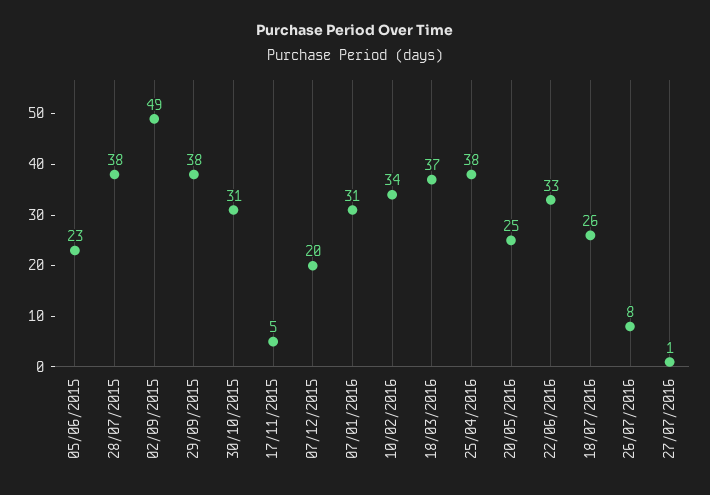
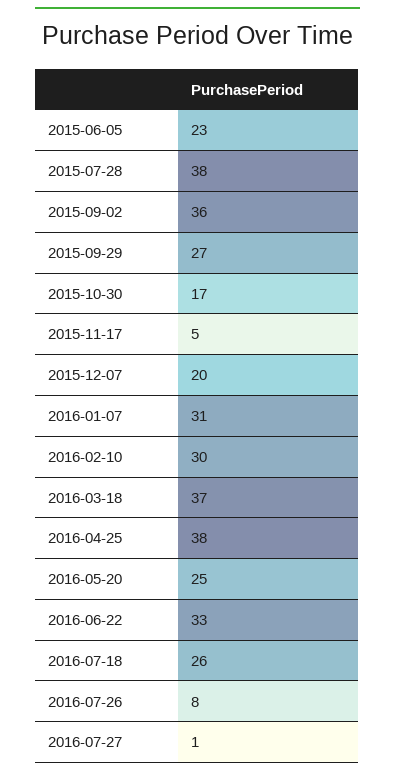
  {
    "05/06/2015": 23,
    "28/07/2015": 38,
-   "02/09/2015": 49,
+   "02/09/2015": 36,
-   "29/09/2015": 38,
+   "29/09/2015": 27,
-   "30/10/2015": 31,
+   "30/10/2015": 17,
    "17/11/2015": 5,
    "07/12/2015": 20,
    "07/01/2016": 31,
-   "10/02/2016": 34,
+   "10/02/2016": 30,
    "18/03/2016": 37,
    "25/04/2016": 38,
    "20/05/2016": 25,
    "22/06/2016": 33,
    "18/07/2016": 26,
    "26/07/2016": 8,
    "27/07/2016": 1
  }

